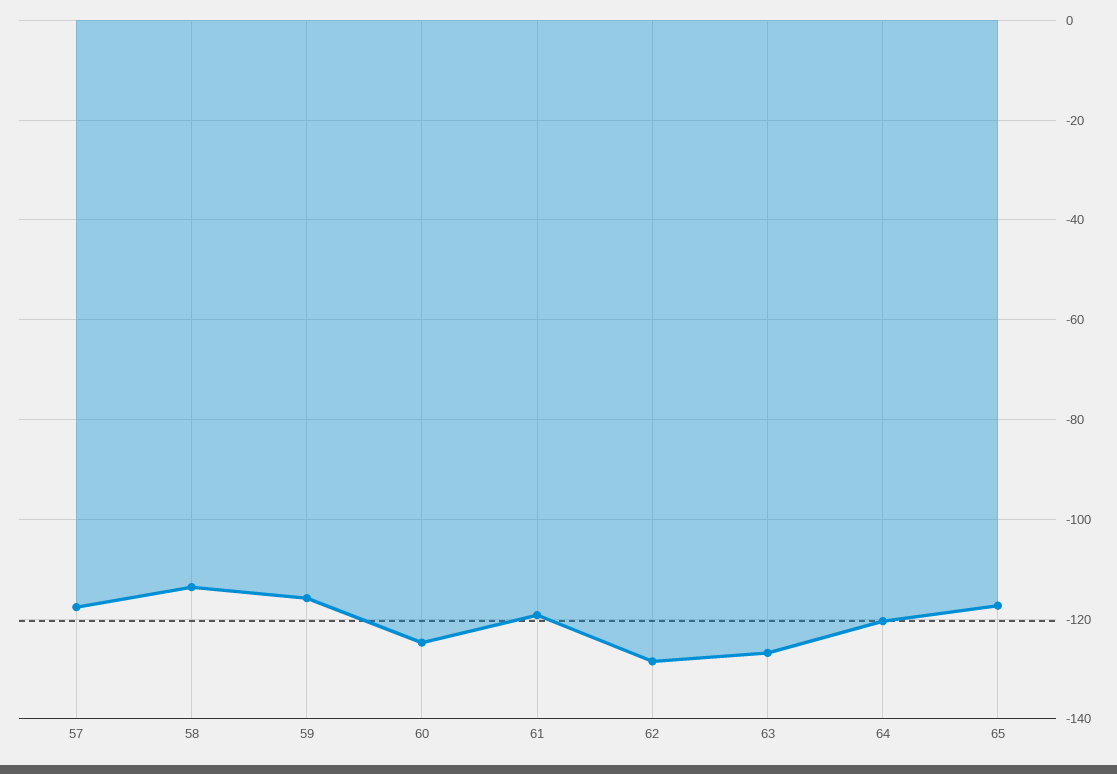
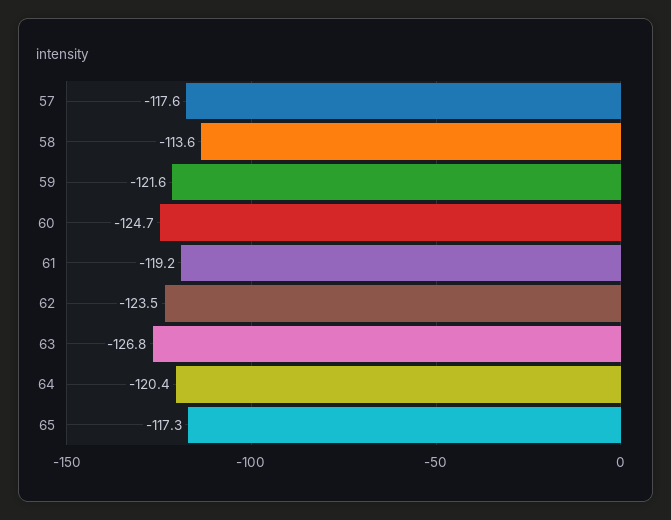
  {
    "57": -117.6,
    "58": -113.6,
-   "59": -116,
+   "59": -121.6,
    "60": -124.7,
    "61": -119.2,
-   "62": -128,
+   "62": -123.5,
    "63": -126.8,
    "64": -120.4,
    "65": -117.3
  }

